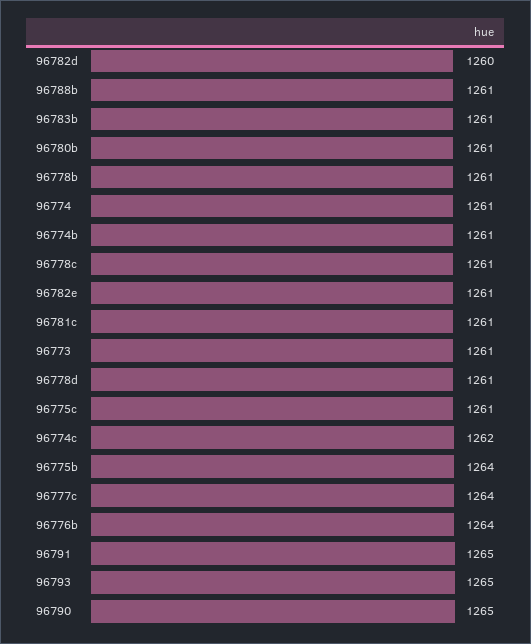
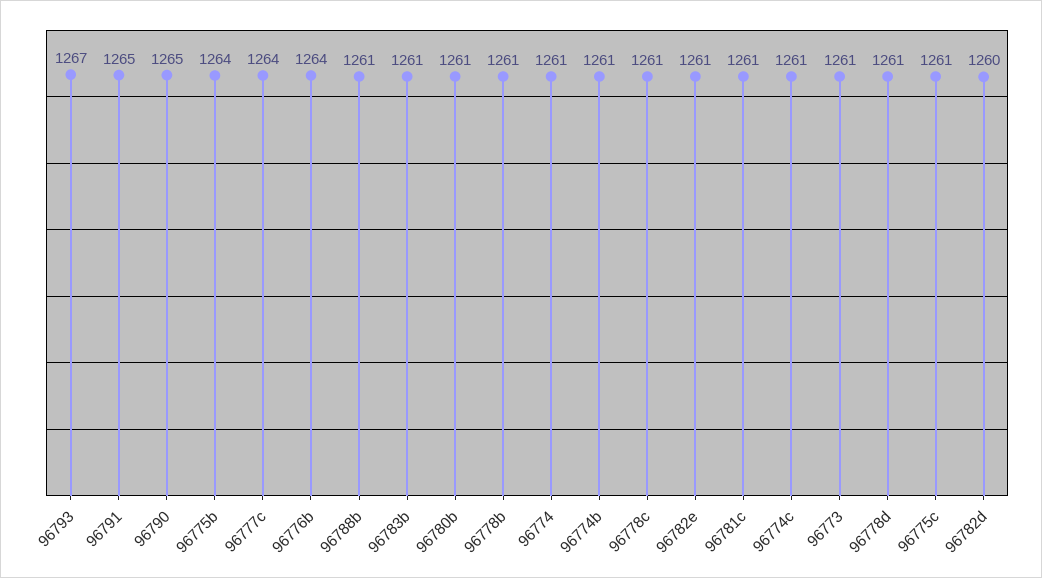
  {
    "96782d": 1260,
    "96788b": 1261,
    "96783b": 1261,
    "96780b": 1261,
    "96778b": 1261,
    "96774": 1261,
    "96774b": 1261,
    "96778c": 1261,
    "96782e": 1261,
    "96781c": 1261,
    "96773": 1261,
    "96778d": 1261,
    "96775c": 1261,
-   "96774c": 1262,
+   "96774c": 1261,
    "96775b": 1264,
    "96777c": 1264,
    "96776b": 1264,
    "96791": 1265,
-   "96793": 1265,
+   "96793": 1267,
    "96790": 1265
  }

